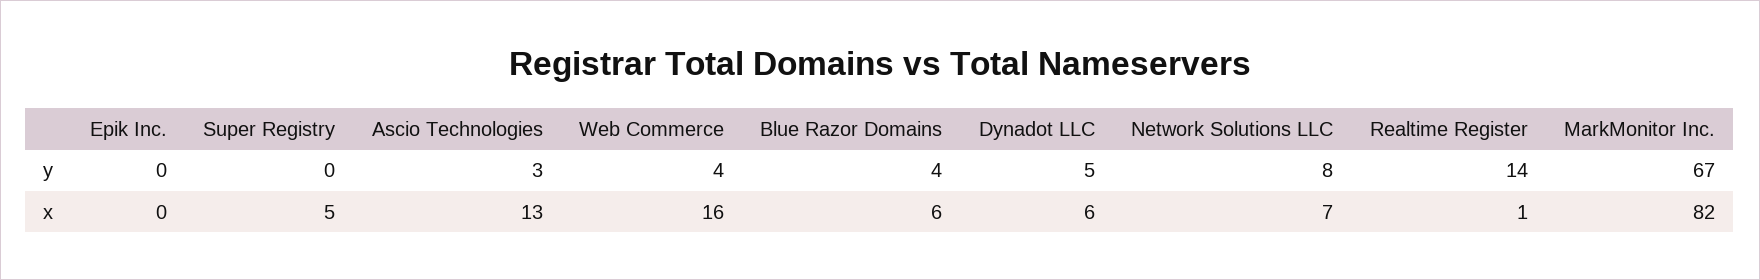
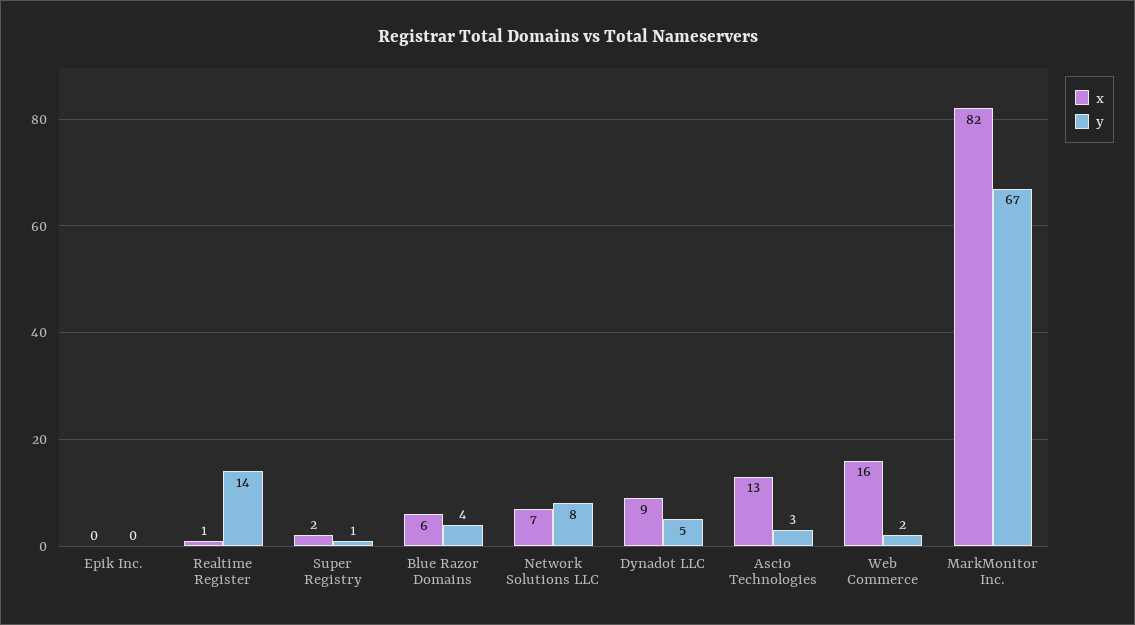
  {
    "y": {
      "Epik Inc.": 0,
-     "Super Registry": 0,
+     "Super Registry": 1,
      "Ascio Technologies": 3,
-     "Web Commerce": 4,
+     "Web Commerce": 2,
      "Blue Razor Domains": 4,
      "Dynadot LLC": 5,
      "Network Solutions LLC": 8,
      "Realtime Register": 14,
      "MarkMonitor Inc.": 67
    },
    "x": {
      "Epik Inc.": 0,
-     "Super Registry": 5,
+     "Super Registry": 2,
      "Ascio Technologies": 13,
      "Web Commerce": 16,
      "Blue Razor Domains": 6,
-     "Dynadot LLC": 6,
+     "Dynadot LLC": 9,
      "Network Solutions LLC": 7,
      "Realtime Register": 1,
      "MarkMonitor Inc.": 82
    }
  }

